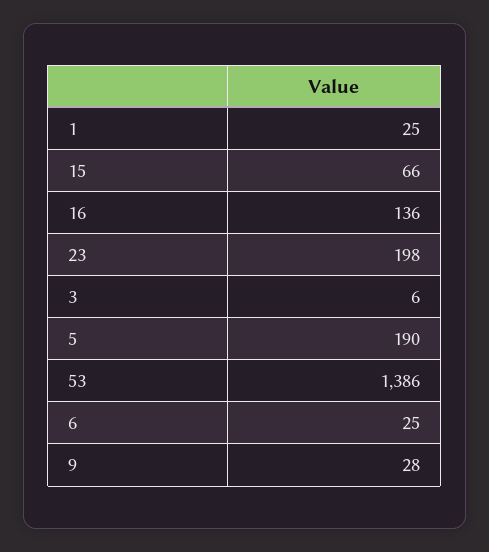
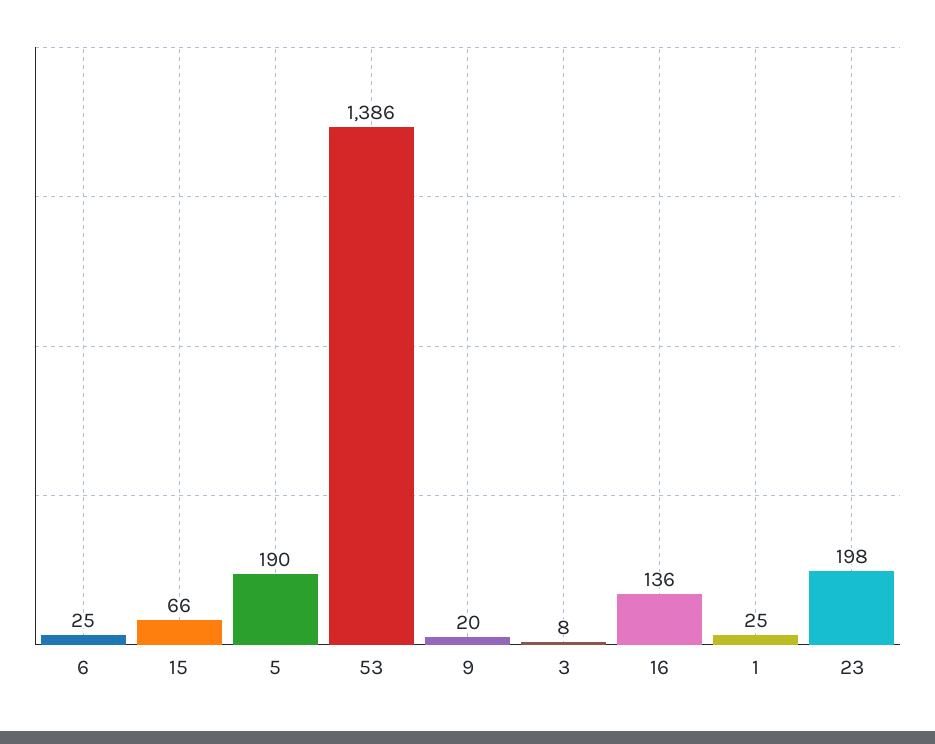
  {
    "1": 25,
    "15": 66,
    "16": 136,
    "23": 198,
-   "3": 6,
+   "3": 8,
    "5": 190,
    "53": 1386,
    "6": 25,
-   "9": 28
+   "9": 20
  }

